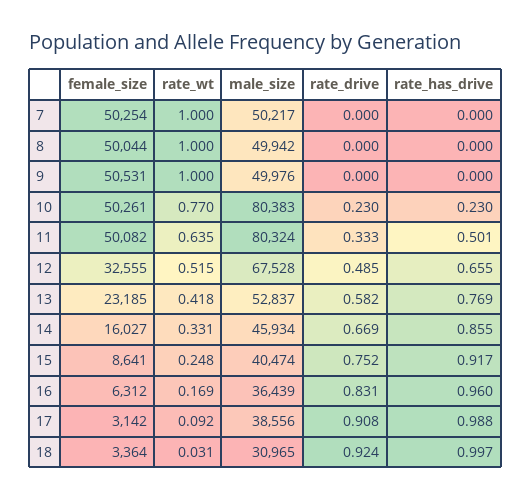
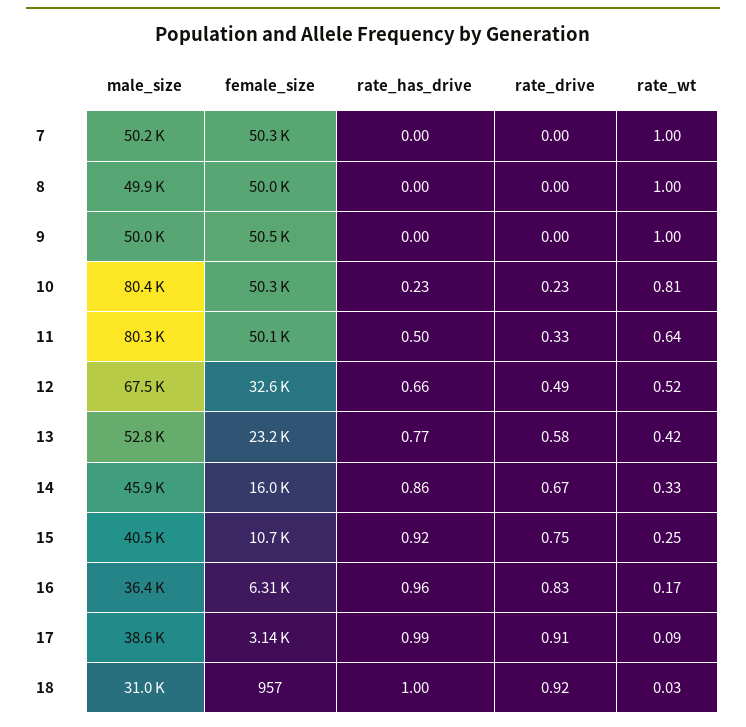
  {
    "female_size": {
      "7": 50254,
      "8": 50044,
      "9": 50531,
      "10": 50261,
      "11": 50082,
      "12": 32555,
      "13": 23185,
      "14": 16027,
-     "15": 8641,
+     "15": 10700,
      "16": 6312,
      "17": 3142,
-     "18": 3364
+     "18": 957
    },
    "rate_wt": {
      "7": 1,
      "8": 1,
      "9": 1,
-     "10": 0.77,
+     "10": 0.81,
      "11": 0.635,
      "12": 0.515,
      "13": 0.418,
      "14": 0.331,
      "15": 0.248,
      "16": 0.169,
      "17": 0.092,
      "18": 0.031
    },
    "male_size": {
      "7": 50217,
      "8": 49942,
      "9": 49976,
      "10": 80383,
      "11": 80324,
      "12": 67528,
      "13": 52837,
      "14": 45934,
      "15": 40474,
      "16": 36439,
      "17": 38556,
      "18": 30965
    },
    "rate_drive": {
      "7": 0,
      "8": 0,
      "9": 0,
      "10": 0.23,
      "11": 0.333,
      "12": 0.485,
      "13": 0.582,
      "14": 0.669,
      "15": 0.752,
      "16": 0.831,
      "17": 0.908,
      "18": 0.924
    },
    "rate_has_drive": {
      "7": 0,
      "8": 0,
      "9": 0,
      "10": 0.23,
      "11": 0.501,
      "12": 0.655,
      "13": 0.769,
      "14": 0.855,
      "15": 0.917,
      "16": 0.96,
      "17": 0.988,
      "18": 0.997
    }
  }

